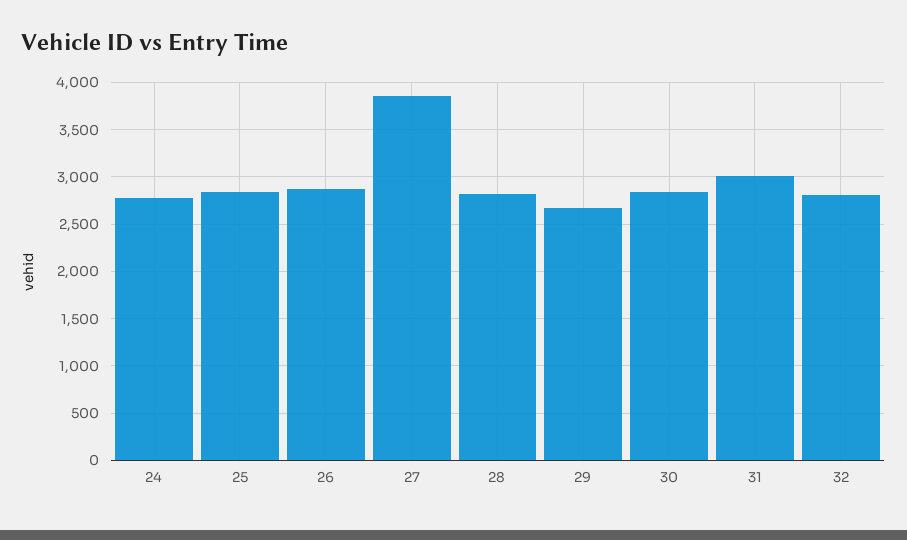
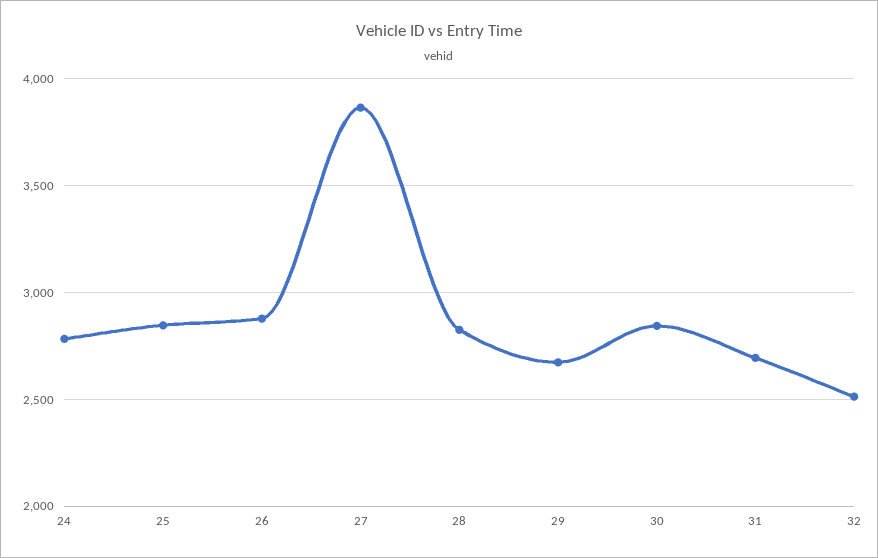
  {
    "24": 2800,
    "25": 2850,
    "26": 2900,
    "27": 3850,
    "28": 2800,
    "29": 2650,
    "30": 2850,
-   "31": 3000,
+   "31": 2700,
-   "32": 2800
+   "32": 2500
  }

